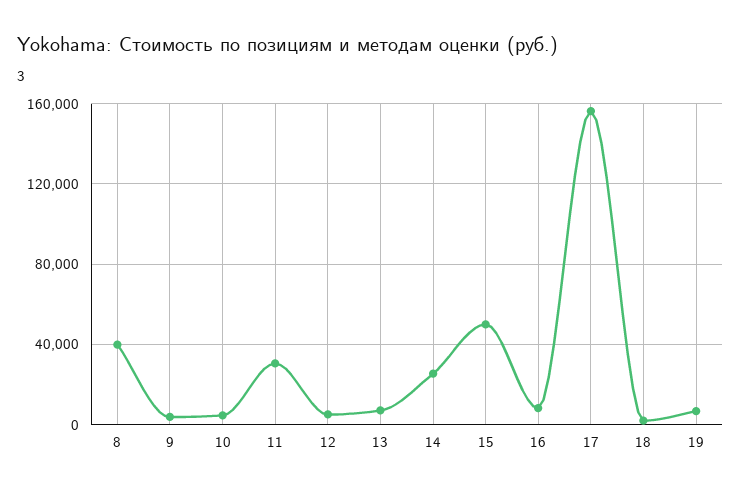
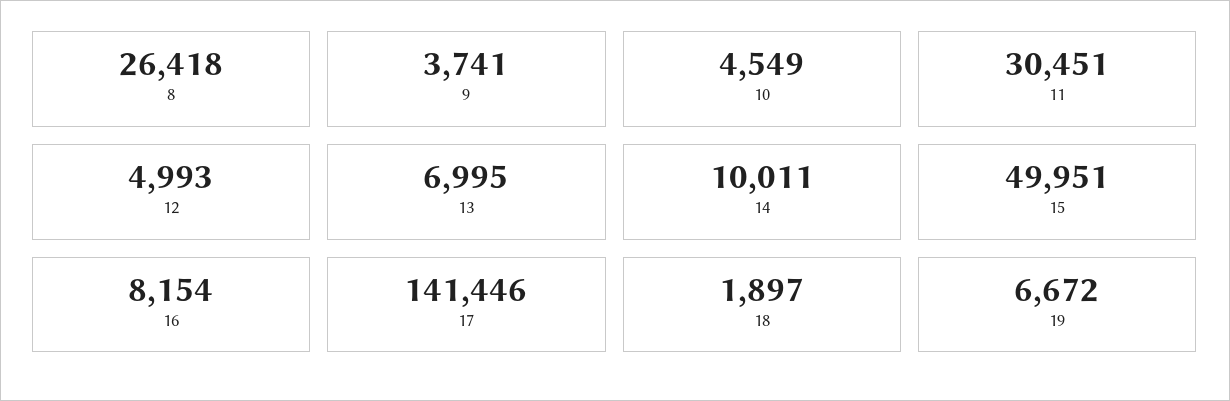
  {
-   "8": 40000,
+   "8": 26418,
    "9": 3741,
    "10": 4549,
    "11": 30451,
    "12": 4993,
    "13": 6995,
-   "14": 25000,
+   "14": 10011,
    "15": 49951,
    "16": 8154,
-   "17": 155000,
+   "17": 141446,
    "18": 1897,
    "19": 6672
  }

